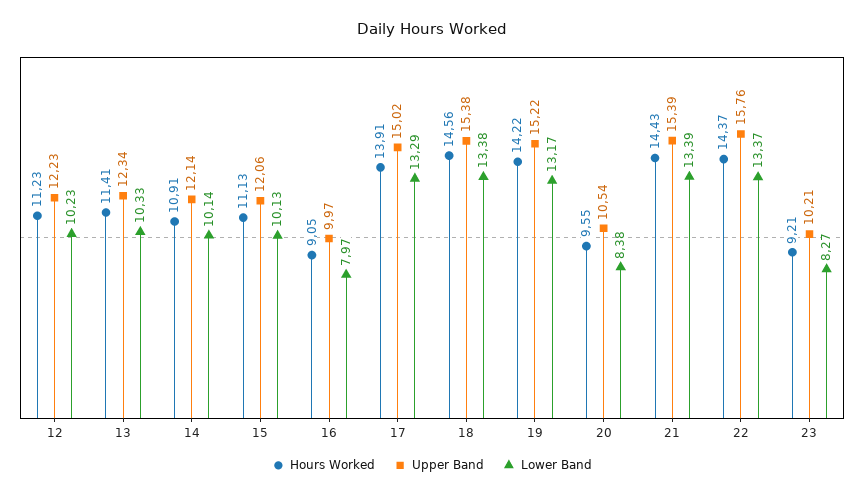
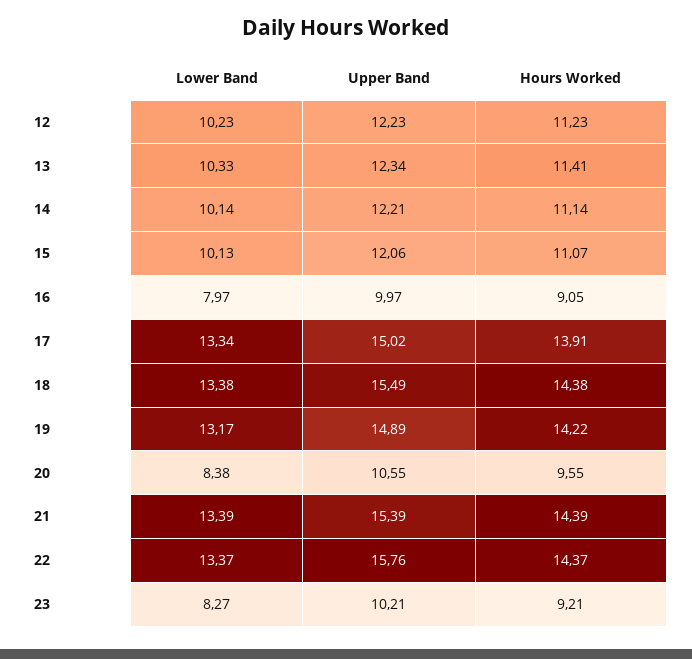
  {
    "Hours Worked": {
      "12": 11.23,
      "13": 11.41,
-     "14": 10.91,
+     "14": 11.14,
-     "15": 11.13,
+     "15": 11.07,
      "16": 9.05,
      "17": 13.91,
-     "18": 14.56,
+     "18": 14.38,
      "19": 14.22,
      "20": 9.55,
-     "21": 14.43,
+     "21": 14.39,
      "22": 14.37,
      "23": 9.21
    },
    "Upper Band": {
      "12": 12.23,
      "13": 12.34,
-     "14": 12.14,
+     "14": 12.21,
      "15": 12.06,
      "16": 9.97,
      "17": 15.02,
-     "18": 15.38,
+     "18": 15.49,
-     "19": 15.22,
+     "19": 14.89,
-     "20": 10.54,
+     "20": 10.55,
      "21": 15.39,
      "22": 15.76,
      "23": 10.21
    },
    "Lower Band": {
      "12": 10.23,
      "13": 10.33,
      "14": 10.14,
      "15": 10.13,
      "16": 7.97,
-     "17": 13.29,
+     "17": 13.34,
      "18": 13.38,
      "19": 13.17,
      "20": 8.38,
      "21": 13.39,
      "22": 13.37,
      "23": 8.27
    }
  }

